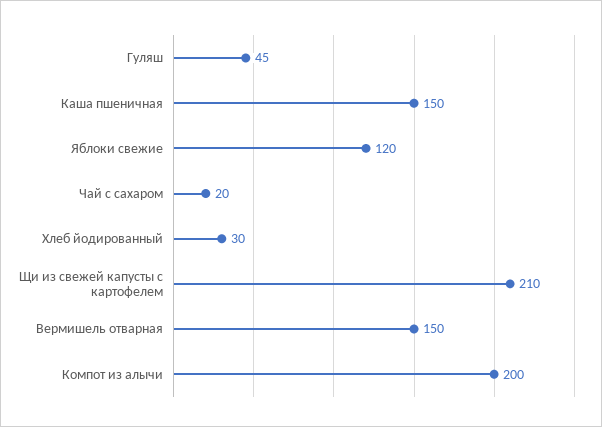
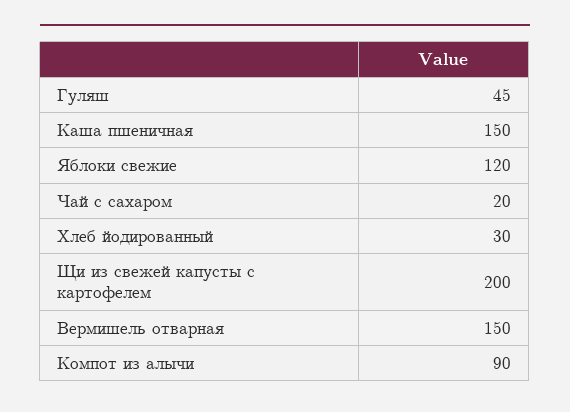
  {
    "Гуляш": 45,
    "Каша пшеничная": 150,
    "Яблоки свежие": 120,
    "Чай с сахаром": 20,
    "Хлеб йодированный": 30,
-   "Щи из свежей капусты с картофелем": 210,
+   "Щи из свежей капусты с картофелем": 200,
    "Вермишель отварная": 150,
-   "Компот из алычи": 200
+   "Компот из алычи": 90
  }

